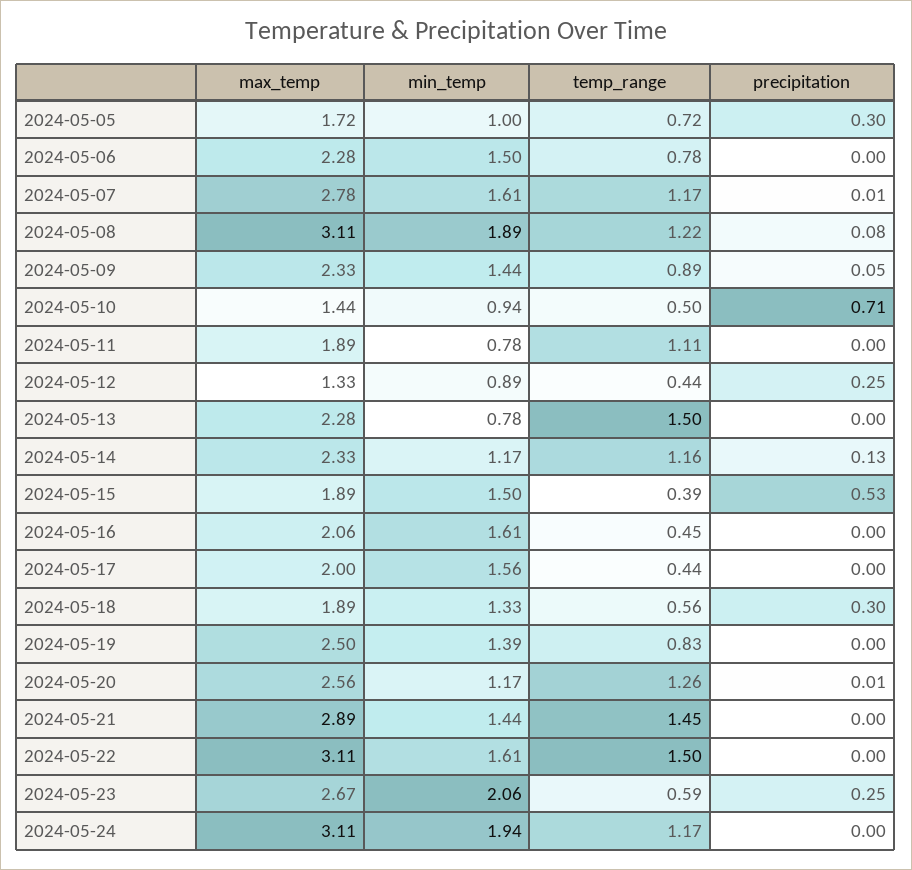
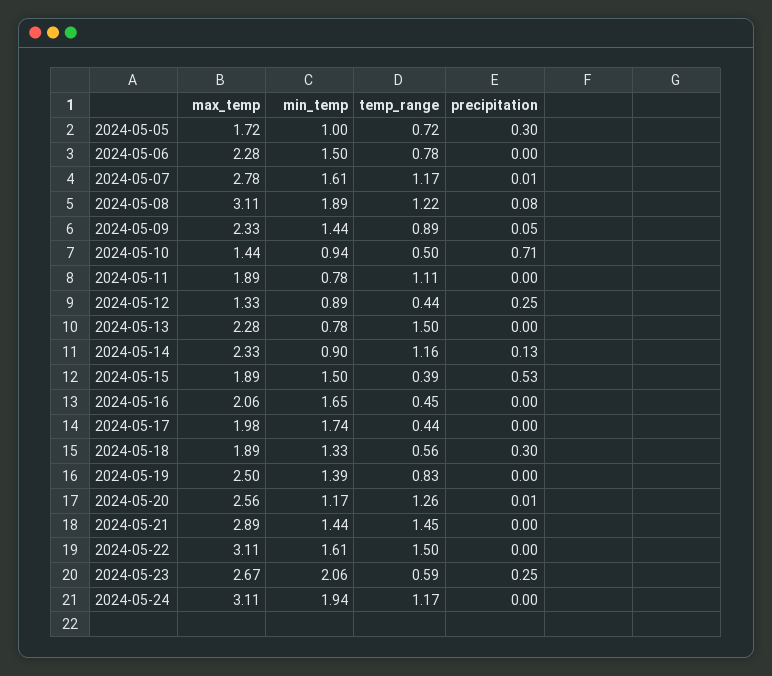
  {
    "max_temp": {
      "2024-05-05": 1.72,
      "2024-05-06": 2.28,
      "2024-05-07": 2.78,
      "2024-05-08": 3.11,
      "2024-05-09": 2.33,
      "2024-05-10": 1.44,
      "2024-05-11": 1.89,
      "2024-05-12": 1.33,
      "2024-05-13": 2.28,
      "2024-05-14": 2.33,
      "2024-05-15": 1.89,
      "2024-05-16": 2.06,
-     "2024-05-17": 2,
+     "2024-05-17": 1.98,
      "2024-05-18": 1.89,
      "2024-05-19": 2.5,
      "2024-05-20": 2.56,
      "2024-05-21": 2.89,
      "2024-05-22": 3.11,
      "2024-05-23": 2.67,
      "2024-05-24": 3.11
    },
    "min_temp": {
      "2024-05-05": 1,
      "2024-05-06": 1.5,
      "2024-05-07": 1.61,
      "2024-05-08": 1.89,
      "2024-05-09": 1.44,
      "2024-05-10": 0.94,
      "2024-05-11": 0.78,
      "2024-05-12": 0.89,
      "2024-05-13": 0.78,
-     "2024-05-14": 1.17,
+     "2024-05-14": 0.9,
      "2024-05-15": 1.5,
-     "2024-05-16": 1.61,
+     "2024-05-16": 1.65,
-     "2024-05-17": 1.56,
+     "2024-05-17": 1.74,
      "2024-05-18": 1.33,
      "2024-05-19": 1.39,
      "2024-05-20": 1.17,
      "2024-05-21": 1.44,
      "2024-05-22": 1.61,
      "2024-05-23": 2.06,
      "2024-05-24": 1.94
    },
    "temp_range": {
      "2024-05-05": 0.72,
      "2024-05-06": 0.78,
      "2024-05-07": 1.17,
      "2024-05-08": 1.22,
      "2024-05-09": 0.89,
      "2024-05-10": 0.5,
      "2024-05-11": 1.11,
      "2024-05-12": 0.44,
      "2024-05-13": 1.5,
      "2024-05-14": 1.16,
      "2024-05-15": 0.39,
      "2024-05-16": 0.45,
      "2024-05-17": 0.44,
      "2024-05-18": 0.56,
      "2024-05-19": 0.83,
      "2024-05-20": 1.26,
      "2024-05-21": 1.45,
      "2024-05-22": 1.5,
      "2024-05-23": 0.59,
      "2024-05-24": 1.17
    },
    "precipitation": {
      "2024-05-05": 0.3,
      "2024-05-06": 0,
      "2024-05-07": 0.01,
      "2024-05-08": 0.08,
      "2024-05-09": 0.05,
      "2024-05-10": 0.71,
      "2024-05-11": 0,
      "2024-05-12": 0.25,
      "2024-05-13": 0,
      "2024-05-14": 0.13,
      "2024-05-15": 0.53,
      "2024-05-16": 0,
      "2024-05-17": 0,
      "2024-05-18": 0.3,
      "2024-05-19": 0,
      "2024-05-20": 0.01,
      "2024-05-21": 0,
      "2024-05-22": 0,
      "2024-05-23": 0.25,
      "2024-05-24": 0
    }
  }

